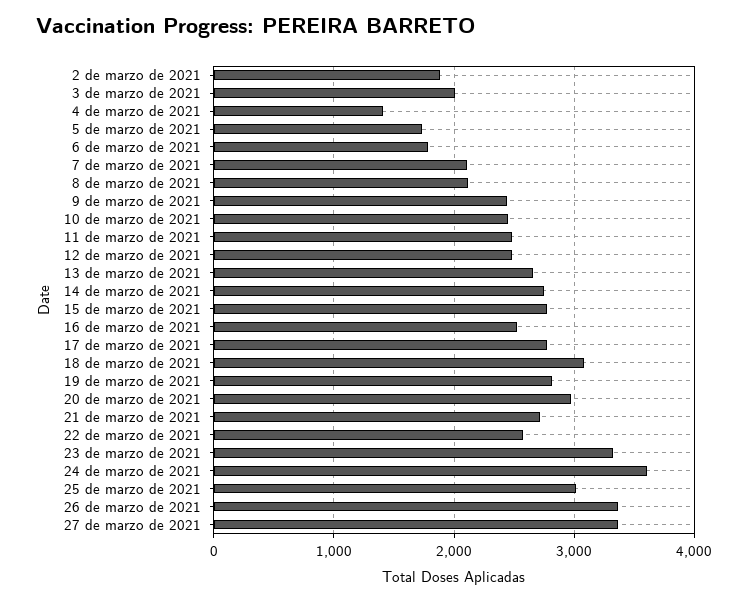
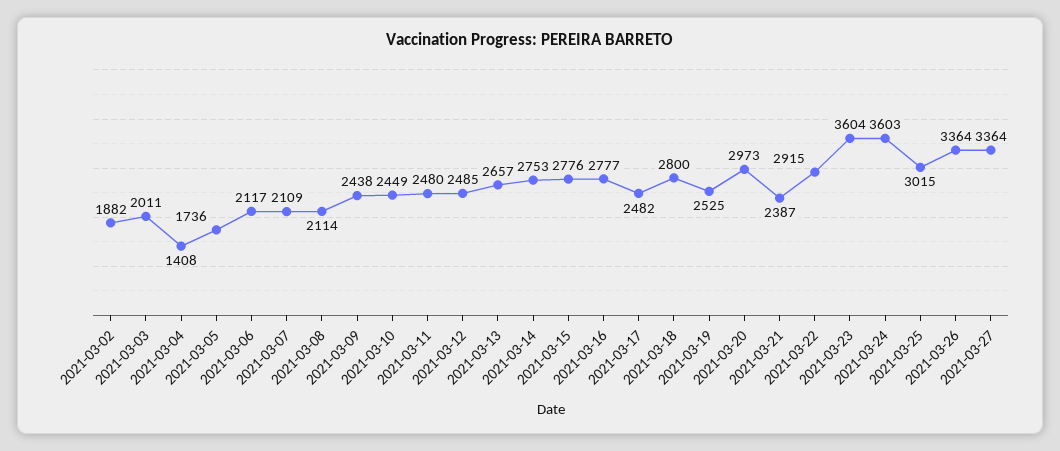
  {
    "2 de marzo de 2021": 1882,
    "3 de marzo de 2021": 2011,
    "4 de marzo de 2021": 1408,
    "5 de marzo de 2021": 1736,
-   "6 de marzo de 2021": 1800,
+   "6 de marzo de 2021": 2117,
    "7 de marzo de 2021": 2109,
    "8 de marzo de 2021": 2114,
    "9 de marzo de 2021": 2438,
    "10 de marzo de 2021": 2449,
    "11 de marzo de 2021": 2480,
    "12 de marzo de 2021": 2485,
    "13 de marzo de 2021": 2657,
    "14 de marzo de 2021": 2753,
    "15 de marzo de 2021": 2776,
-   "16 de marzo de 2021": 2500,
+   "16 de marzo de 2021": 2777,
-   "17 de marzo de 2021": 2800,
+   "17 de marzo de 2021": 2482,
-   "18 de marzo de 2021": 3100,
+   "18 de marzo de 2021": 2800,
-   "19 de marzo de 2021": 2800,
+   "19 de marzo de 2021": 2525,
    "20 de marzo de 2021": 2973,
-   "21 de marzo de 2021": 2700,
+   "21 de marzo de 2021": 2387,
-   "22 de marzo de 2021": 2600,
+   "22 de marzo de 2021": 2915,
-   "23 de marzo de 2021": 3300,
+   "23 de marzo de 2021": 3604,
    "24 de marzo de 2021": 3603,
    "25 de marzo de 2021": 3015,
    "26 de marzo de 2021": 3364,
    "27 de marzo de 2021": 3364
  }

